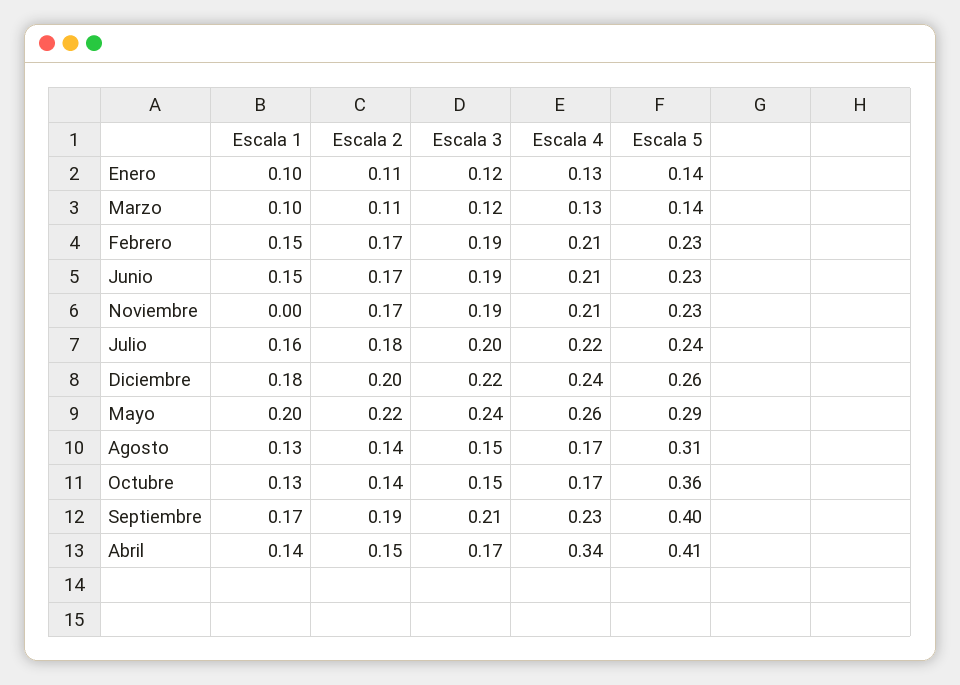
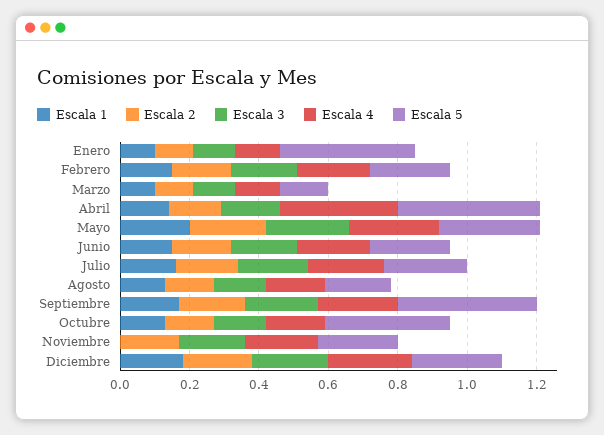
  {
    "Escala 1": {
      "Enero": 0.1,
      "Marzo": 0.1,
      "Febrero": 0.15,
      "Junio": 0.15,
      "Noviembre": 0,
      "Julio": 0.16,
      "Diciembre": 0.18,
      "Mayo": 0.2,
      "Agosto": 0.13,
      "Octubre": 0.13,
      "Septiembre": 0.17,
      "Abril": 0.14
    },
    "Escala 2": {
      "Enero": 0.11,
      "Marzo": 0.11,
      "Febrero": 0.17,
      "Junio": 0.17,
      "Noviembre": 0.17,
      "Julio": 0.18,
      "Diciembre": 0.2,
      "Mayo": 0.22,
      "Agosto": 0.14,
      "Octubre": 0.14,
      "Septiembre": 0.19,
      "Abril": 0.15
    },
    "Escala 3": {
      "Enero": 0.12,
      "Marzo": 0.12,
      "Febrero": 0.19,
      "Junio": 0.19,
      "Noviembre": 0.19,
      "Julio": 0.2,
      "Diciembre": 0.22,
      "Mayo": 0.24,
      "Agosto": 0.15,
      "Octubre": 0.15,
      "Septiembre": 0.21,
      "Abril": 0.17
    },
    "Escala 4": {
      "Enero": 0.13,
      "Marzo": 0.13,
      "Febrero": 0.21,
      "Junio": 0.21,
      "Noviembre": 0.21,
      "Julio": 0.22,
      "Diciembre": 0.24,
      "Mayo": 0.26,
      "Agosto": 0.17,
      "Octubre": 0.17,
      "Septiembre": 0.23,
      "Abril": 0.34
    },
    "Escala 5": {
-     "Enero": 0.14,
+     "Enero": 0.4,
      "Marzo": 0.14,
      "Febrero": 0.23,
      "Junio": 0.23,
      "Noviembre": 0.23,
      "Julio": 0.24,
      "Diciembre": 0.26,
      "Mayo": 0.29,
-     "Agosto": 0.31,
+     "Agosto": 0.2,
      "Octubre": 0.36,
      "Septiembre": 0.4,
      "Abril": 0.41
    }
  }

